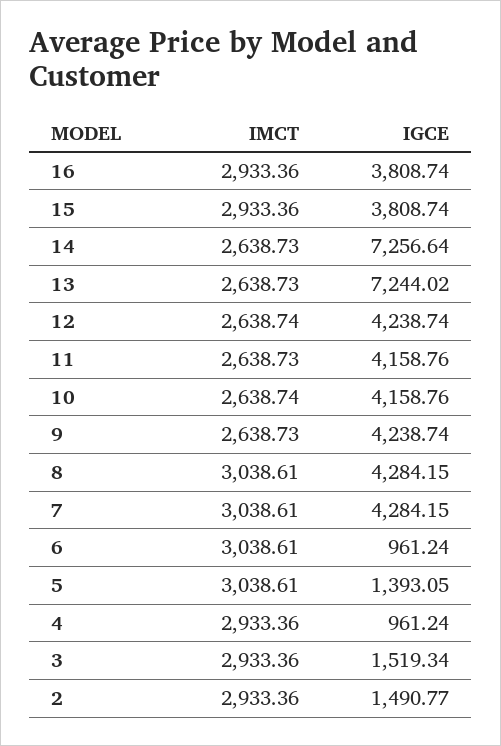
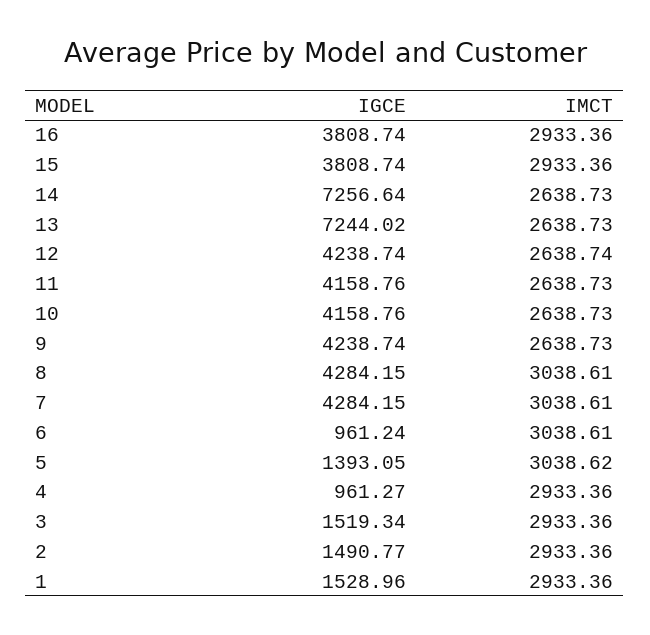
  {
    "IMCT": {
      "16": 2933.36,
      "15": 2933.36,
      "14": 2638.73,
      "13": 2638.73,
      "12": 2638.74,
      "11": 2638.73,
-     "10": 2638.74,
+     "10": 2638.73,
      "9": 2638.73,
      "8": 3038.61,
      "7": 3038.61,
      "6": 3038.61,
-     "5": 3038.61,
+     "5": 3038.62,
      "4": 2933.36,
      "3": 2933.36,
-     "2": 2933.36
+     "2": 2933.36,
+     "1": 2933.36
    },
    "IGCE": {
      "16": 3808.74,
      "15": 3808.74,
      "14": 7256.64,
      "13": 7244.02,
      "12": 4238.74,
      "11": 4158.76,
      "10": 4158.76,
      "9": 4238.74,
      "8": 4284.15,
      "7": 4284.15,
      "6": 961.24,
      "5": 1393.05,
-     "4": 961.24,
+     "4": 961.27,
      "3": 1519.34,
-     "2": 1490.77
+     "2": 1490.77,
+     "1": 1528.96
    }
  }

